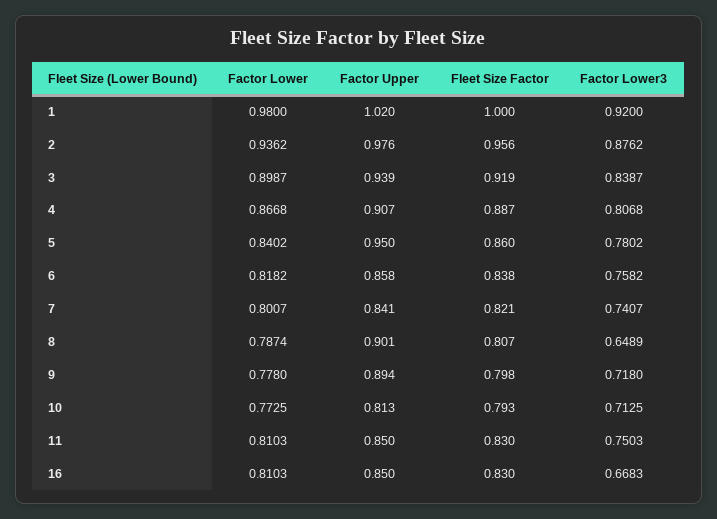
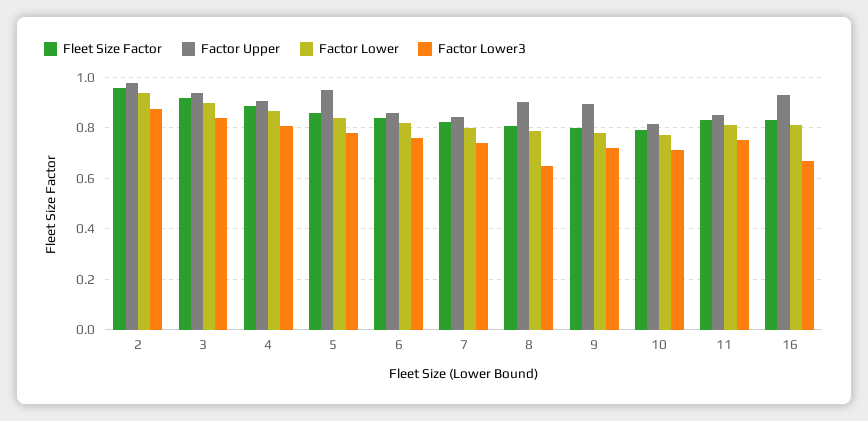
  {
    "Factor Lower": {
-     "1": 0.98,
      "2": 0.9362,
      "3": 0.8987,
      "4": 0.8668,
      "5": 0.8402,
      "6": 0.8182,
      "7": 0.8007,
      "8": 0.7874,
      "9": 0.778,
      "10": 0.7725,
      "11": 0.8103,
      "16": 0.8103
    },
    "Factor Upper": {
-     "1": 1.02,
      "2": 0.976,
      "3": 0.939,
      "4": 0.907,
      "5": 0.95,
      "6": 0.858,
      "7": 0.841,
      "8": 0.901,
      "9": 0.894,
      "10": 0.813,
      "11": 0.85,
-     "16": 0.85
+     "16": 0.925
    },
    "Fleet Size Factor": {
-     "1": 1,
      "2": 0.956,
      "3": 0.919,
      "4": 0.887,
      "5": 0.86,
      "6": 0.838,
      "7": 0.821,
      "8": 0.807,
      "9": 0.798,
      "10": 0.793,
      "11": 0.83,
      "16": 0.83
    },
    "Factor Lower3": {
-     "1": 0.92,
      "2": 0.8762,
      "3": 0.8387,
      "4": 0.8068,
      "5": 0.7802,
      "6": 0.7582,
      "7": 0.7407,
      "8": 0.6489,
      "9": 0.718,
      "10": 0.7125,
      "11": 0.7503,
      "16": 0.6683
    }
  }

